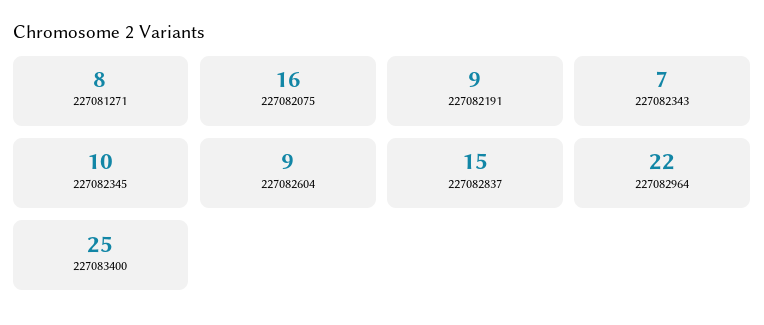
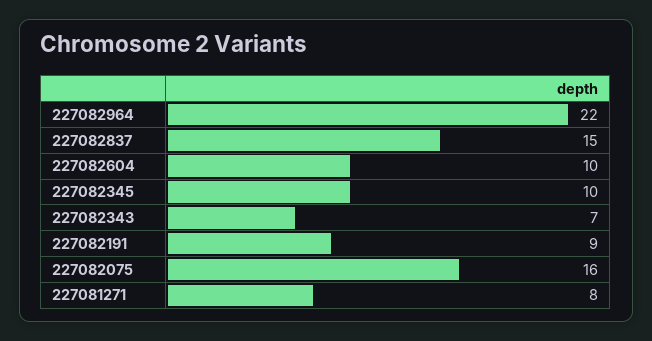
  {
    "227081271": 8,
    "227082075": 16,
    "227082191": 9,
    "227082343": 7,
    "227082345": 10,
-   "227082604": 9,
+   "227082604": 10,
    "227082837": 15,
-   "227082964": 22,
+   "227082964": 22
-   "227083400": 25
  }

